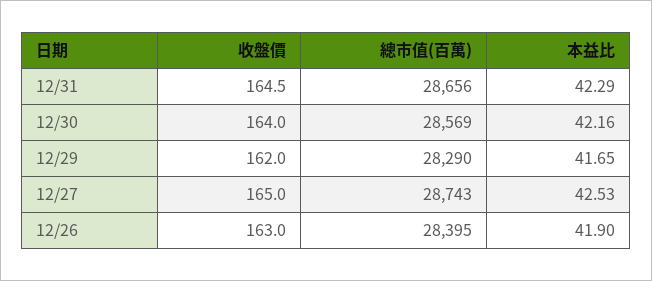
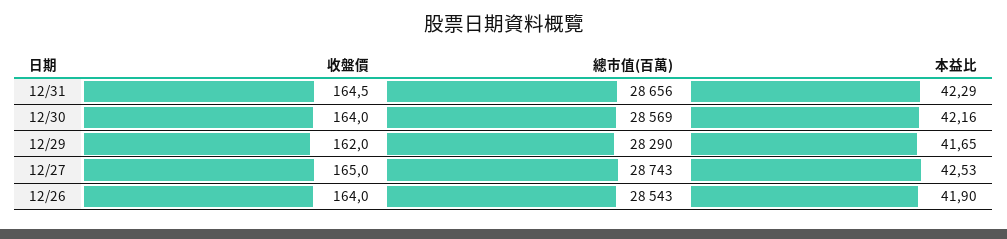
  {
    "收盤價": {
      "12/31": 164.5,
      "12/30": 164,
      "12/29": 162,
      "12/27": 165,
-     "12/26": 163
+     "12/26": 164
    },
    "總市值(百萬)": {
      "12/31": 28656,
      "12/30": 28569,
      "12/29": 28290,
      "12/27": 28743,
-     "12/26": 28395
+     "12/26": 28543
    },
    "本益比": {
      "12/31": 42.29,
      "12/30": 42.16,
      "12/29": 41.65,
      "12/27": 42.53,
      "12/26": 41.9
    }
  }

